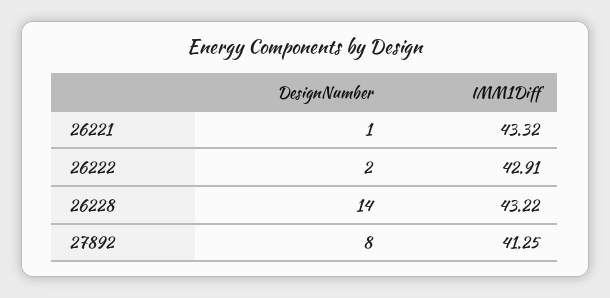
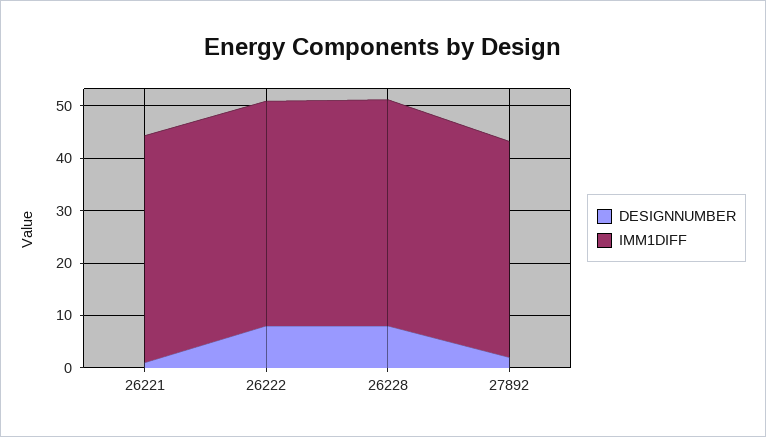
  {
    "DesignNumber": {
      "26221": 1,
-     "26222": 2,
+     "26222": 8,
-     "26228": 14,
+     "26228": 8,
-     "27892": 8
+     "27892": 2
    },
    "IMM1Diff": {
      "26221": 43.32,
      "26222": 42.91,
      "26228": 43.22,
      "27892": 41.25
    }
  }

